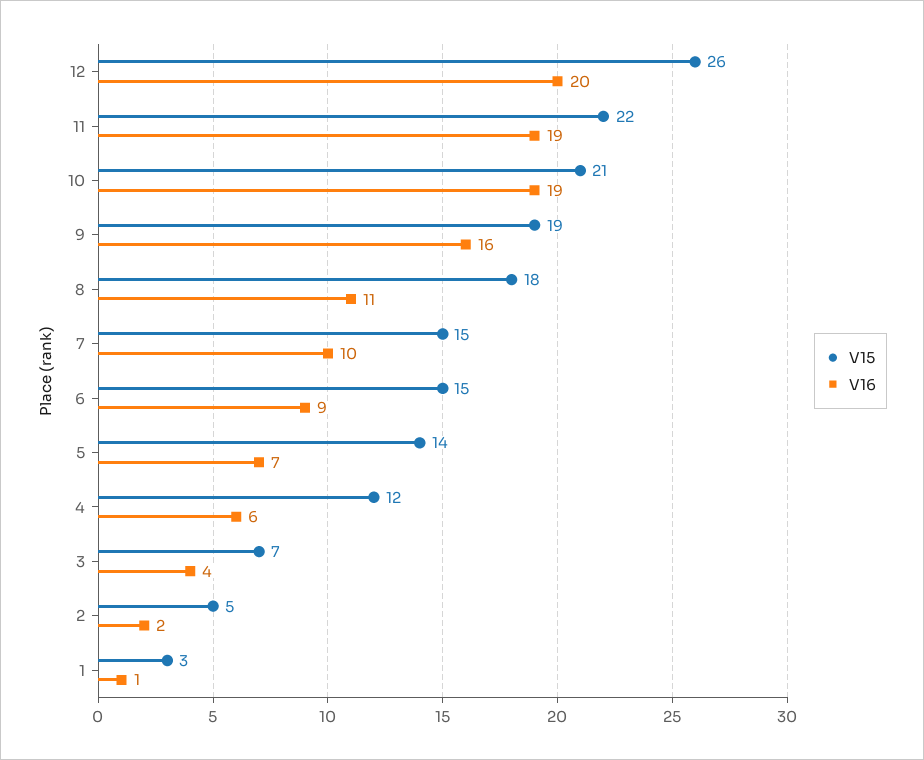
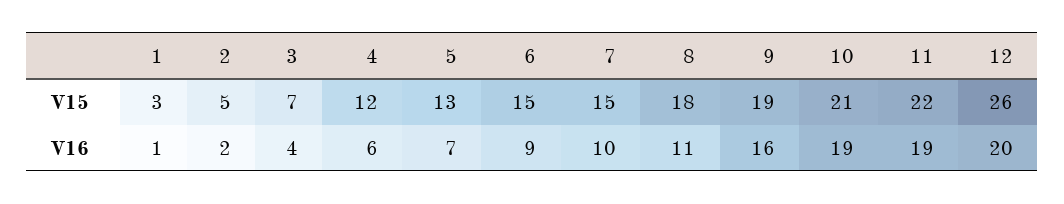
  {
    "V15": {
      "12": 26,
      "11": 22,
      "10": 21,
      "9": 19,
      "8": 18,
      "7": 15,
      "6": 15,
-     "5": 14,
+     "5": 13,
      "4": 12,
      "3": 7,
      "2": 5,
      "1": 3
    },
    "V16": {
      "12": 20,
      "11": 19,
      "10": 19,
      "9": 16,
      "8": 11,
      "7": 10,
      "6": 9,
      "5": 7,
      "4": 6,
      "3": 4,
      "2": 2,
      "1": 1
    }
  }

